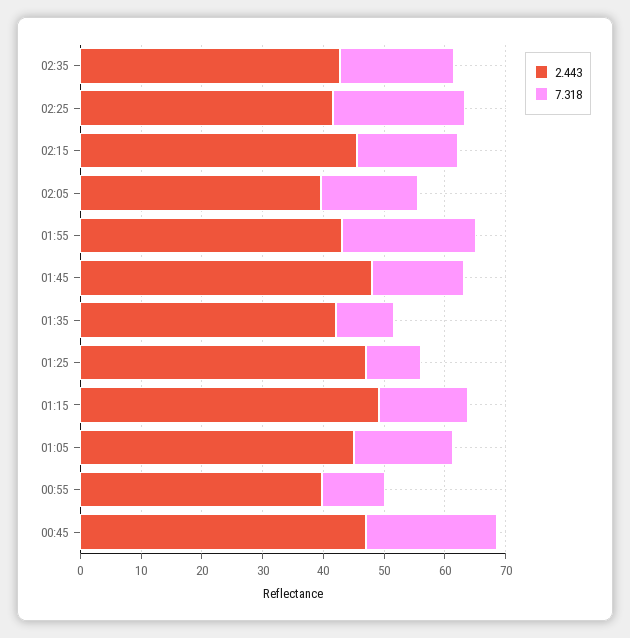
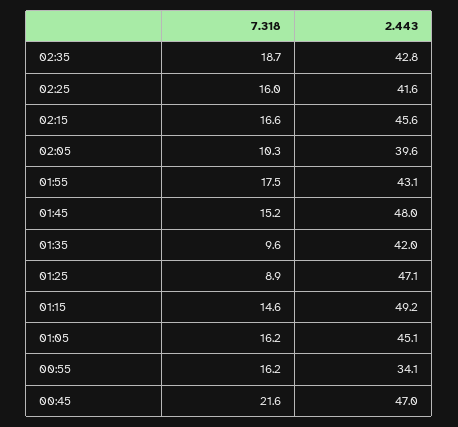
  {
    "2.443": {
      "02:35": 42.8,
      "02:25": 41.6,
      "02:15": 45.6,
      "02:05": 39.6,
      "01:55": 43.1,
      "01:45": 48,
      "01:35": 42,
      "01:25": 47.1,
      "01:15": 49.2,
      "01:05": 45.1,
-     "00:55": 40,
+     "00:55": 34.1,
      "00:45": 47
    },
    "7.318": {
      "02:35": 18.7,
-     "02:25": 22,
+     "02:25": 16,
      "02:15": 16.6,
-     "02:05": 16,
+     "02:05": 10.3,
-     "01:55": 22,
+     "01:55": 17.5,
      "01:45": 15.2,
      "01:35": 9.6,
      "01:25": 8.9,
      "01:15": 14.6,
      "01:05": 16.2,
-     "00:55": 10,
+     "00:55": 16.2,
      "00:45": 21.6
    }
  }

